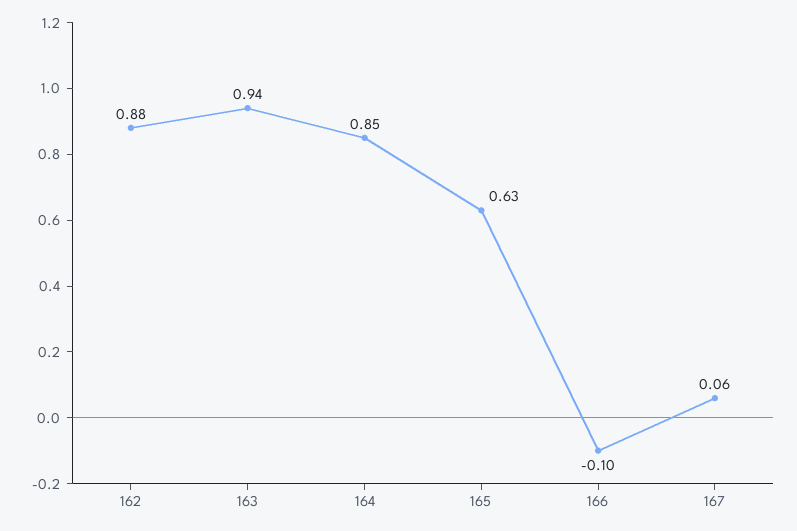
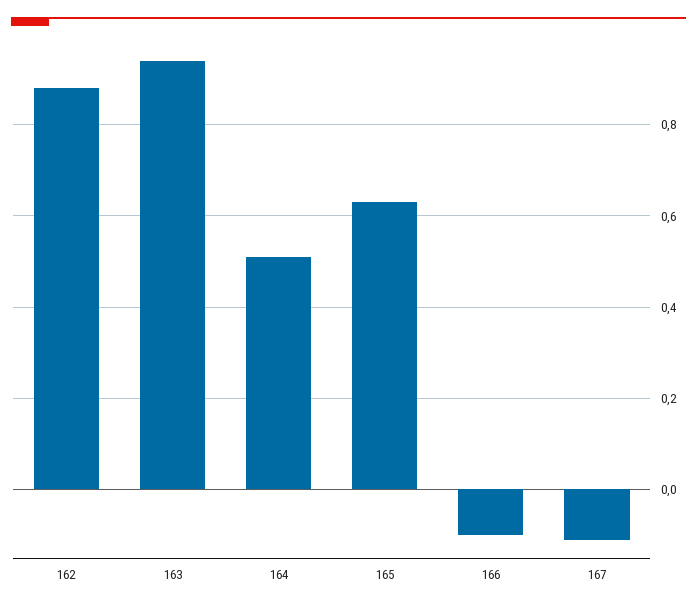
  {
    "162": 0.88,
    "163": 0.94,
-   "164": 0.85,
+   "164": 0.5,
    "165": 0.63,
    "166": -0.1,
-   "167": 0.06
+   "167": -0.1
  }

